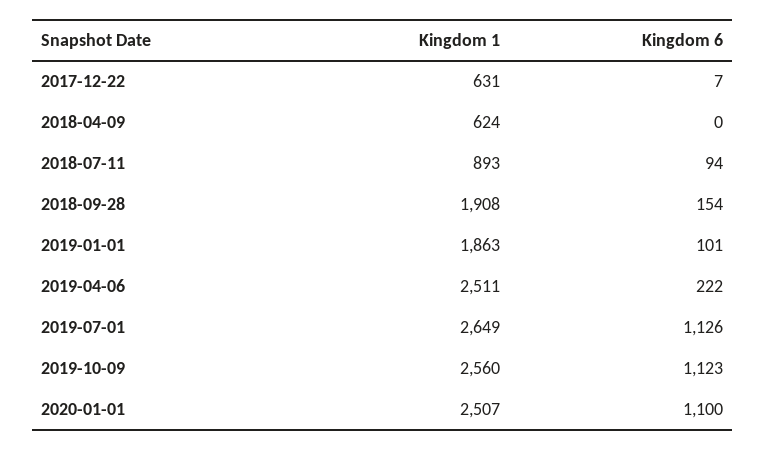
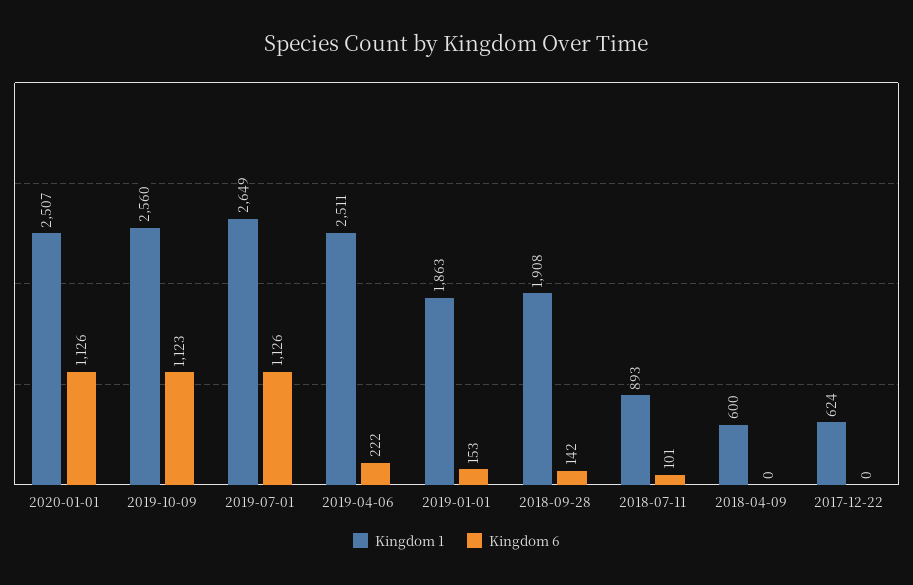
  {
    "Kingdom 1": {
-     "2017-12-22": 631,
+     "2017-12-22": 624,
-     "2018-04-09": 624,
+     "2018-04-09": 600,
      "2018-07-11": 893,
      "2018-09-28": 1908,
      "2019-01-01": 1863,
      "2019-04-06": 2511,
      "2019-07-01": 2649,
      "2019-10-09": 2560,
      "2020-01-01": 2507
    },
    "Kingdom 6": {
-     "2017-12-22": 7,
+     "2017-12-22": 0,
      "2018-04-09": 0,
-     "2018-07-11": 94,
+     "2018-07-11": 101,
-     "2018-09-28": 154,
+     "2018-09-28": 142,
-     "2019-01-01": 101,
+     "2019-01-01": 153,
      "2019-04-06": 222,
      "2019-07-01": 1126,
      "2019-10-09": 1123,
-     "2020-01-01": 1100
+     "2020-01-01": 1126
    }
  }

